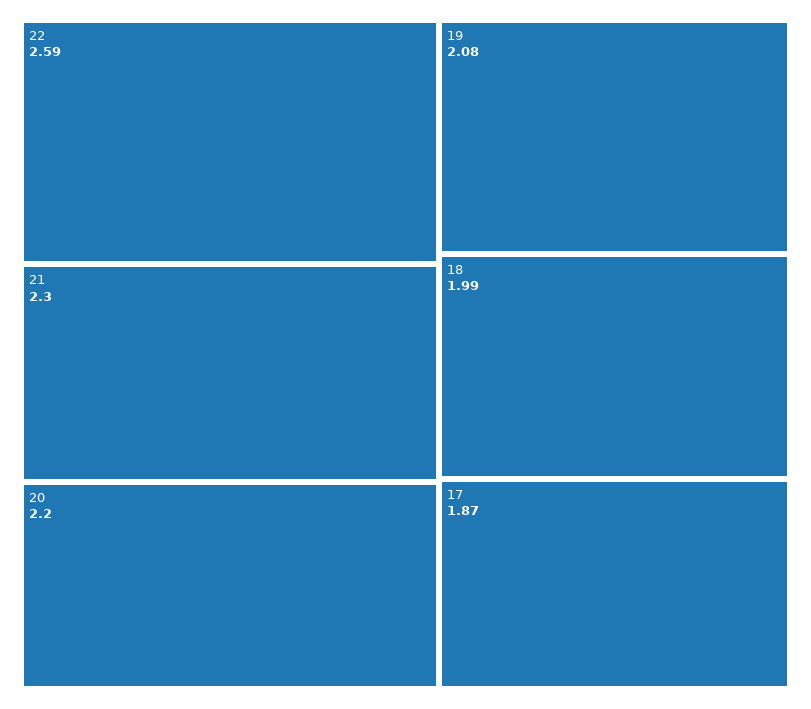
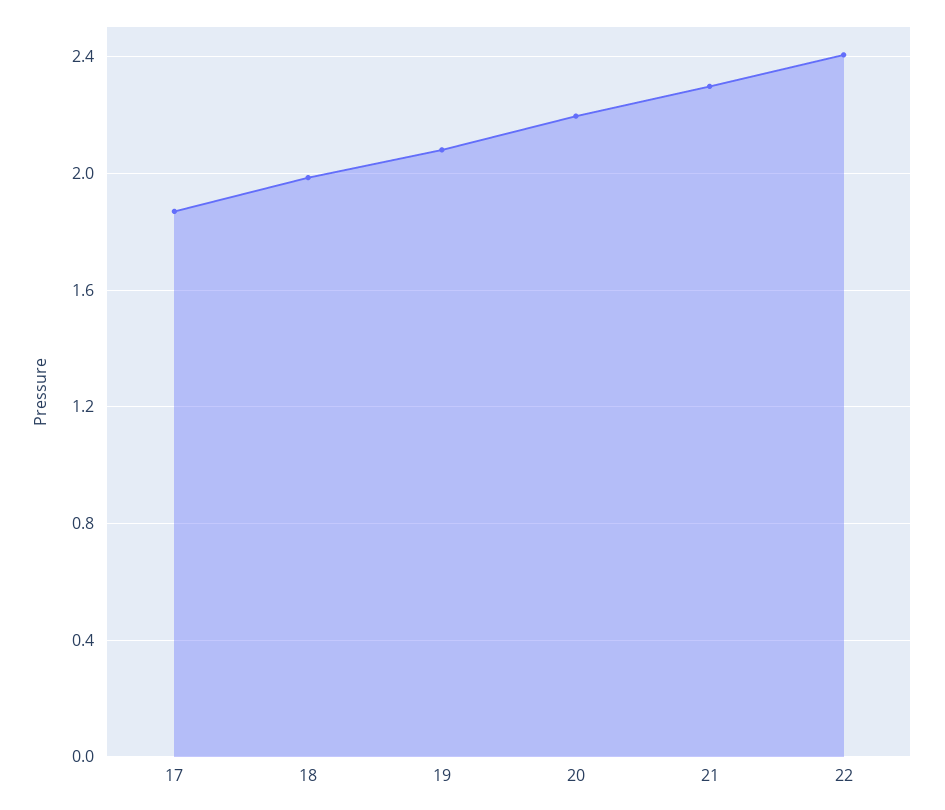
  {
-   "22": 2.59,
+   "22": 2.4,
    "21": 2.3,
    "20": 2.2,
    "19": 2.08,
    "18": 1.99,
    "17": 1.87
  }

